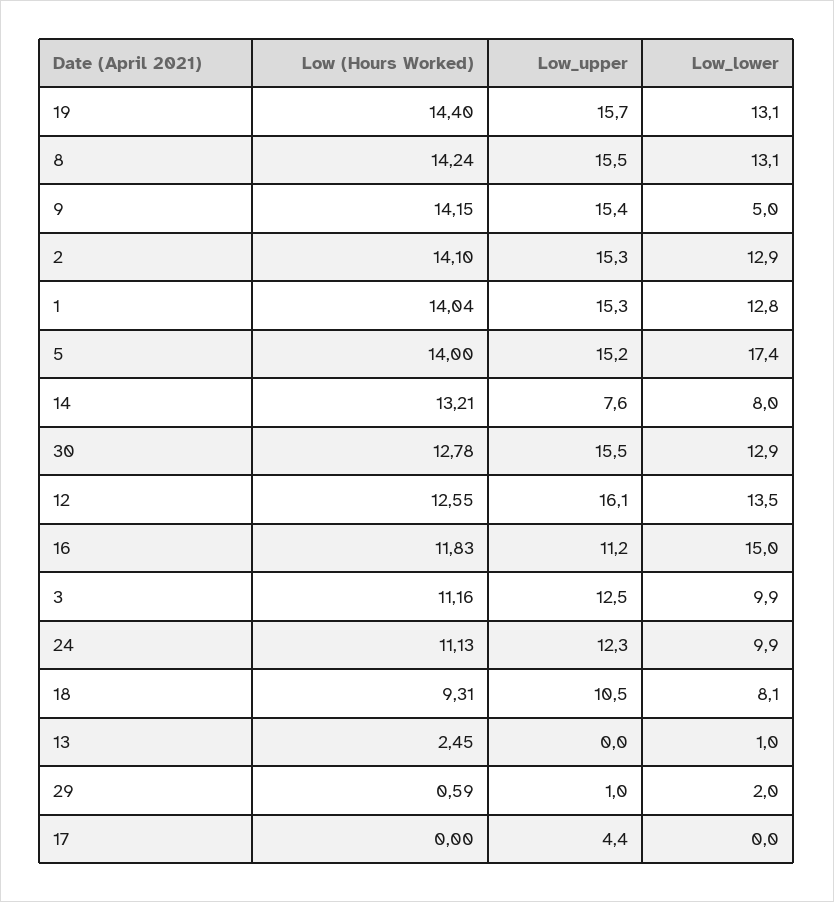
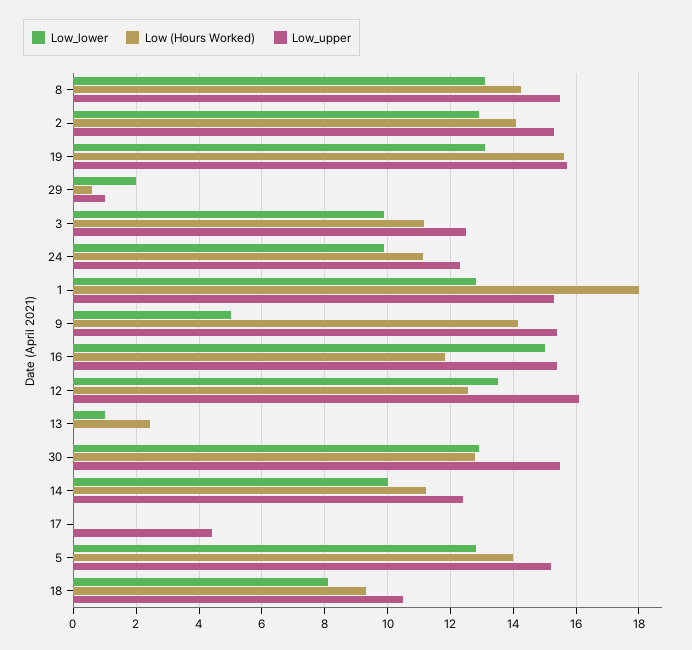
  {
    "Low (Hours Worked)": {
-     "19": 14.4,
+     "19": 15.6,
      "8": 14.24,
      "9": 14.15,
      "2": 14.1,
-     "1": 14.04,
+     "1": 18,
      "5": 14,
-     "14": 13.21,
+     "14": 11.2,
      "30": 12.78,
      "12": 12.55,
      "16": 11.83,
      "3": 11.16,
      "24": 11.13,
      "18": 9.31,
      "13": 2.45,
      "29": 0.59,
      "17": 0
    },
    "Low_upper": {
      "19": 15.7,
      "8": 15.5,
      "9": 15.4,
      "2": 15.3,
      "1": 15.3,
      "5": 15.2,
-     "14": 7.6,
+     "14": 12.4,
      "30": 15.5,
      "12": 16.1,
-     "16": 11.2,
+     "16": 15.4,
      "3": 12.5,
      "24": 12.3,
      "18": 10.5,
      "13": 0,
      "29": 1,
      "17": 4.4
    },
    "Low_lower": {
      "19": 13.1,
      "8": 13.1,
      "9": 5,
      "2": 12.9,
      "1": 12.8,
-     "5": 17.4,
+     "5": 12.8,
-     "14": 8,
+     "14": 10,
      "30": 12.9,
      "12": 13.5,
      "16": 15,
      "3": 9.9,
      "24": 9.9,
      "18": 8.1,
      "13": 1,
      "29": 2,
      "17": 0
    }
  }

